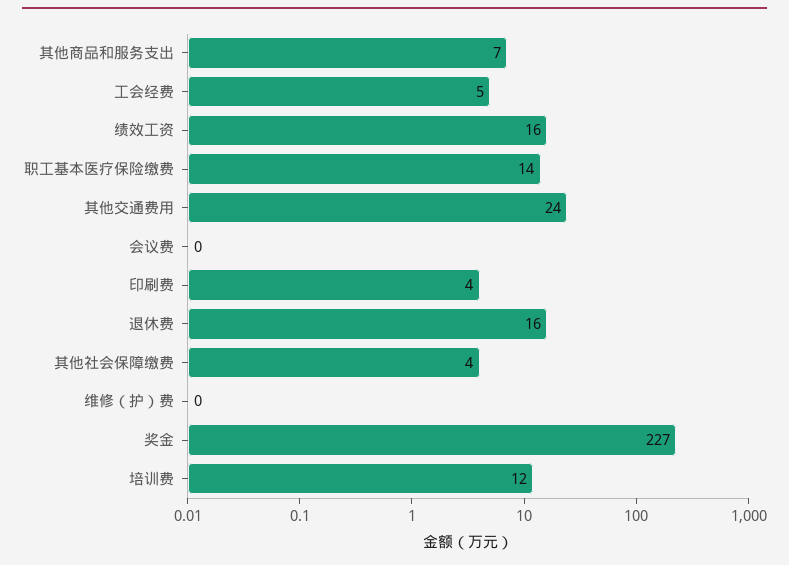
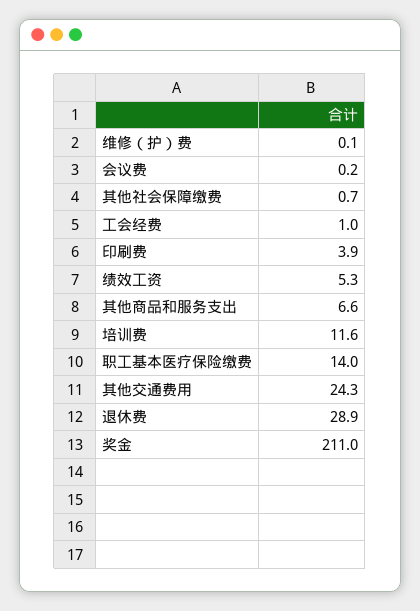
  {
    "其他商品和服务支出": 6.6,
-   "工会经费": 5,
+   "工会经费": 1,
-   "绩效工资": 16,
+   "绩效工资": 5.3,
    "职工基本医疗保险缴费": 14,
    "其他交通费用": 24.3,
    "会议费": 0.2,
    "印刷费": 3.9,
-   "退休费": 16,
+   "退休费": 28.9,
-   "其他社会保障缴费": 4,
+   "其他社会保障缴费": 0.7,
    "维修（护）费": 0.1,
-   "奖金": 227,
+   "奖金": 211,
    "培训费": 11.6
  }

